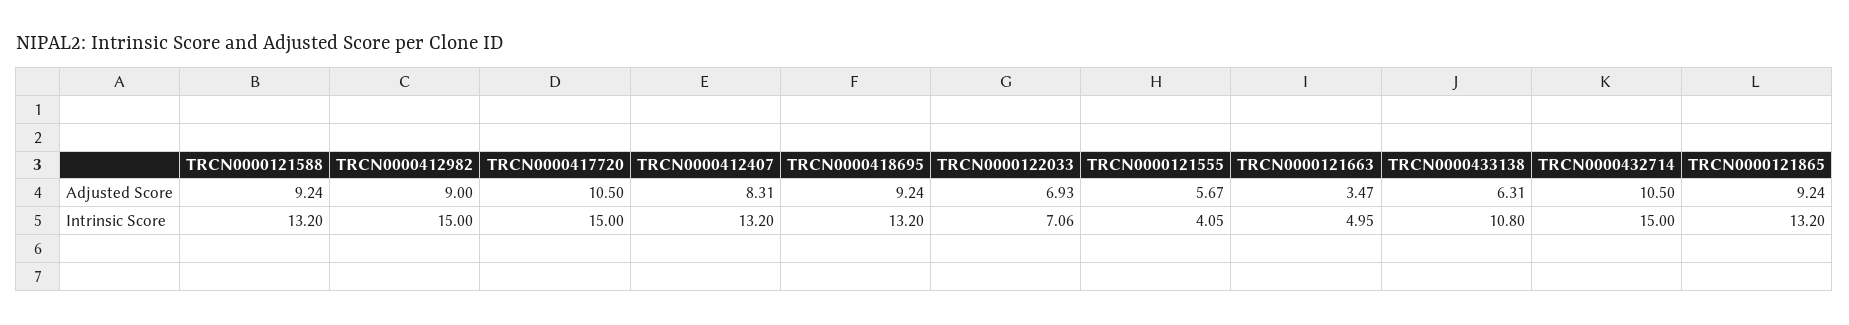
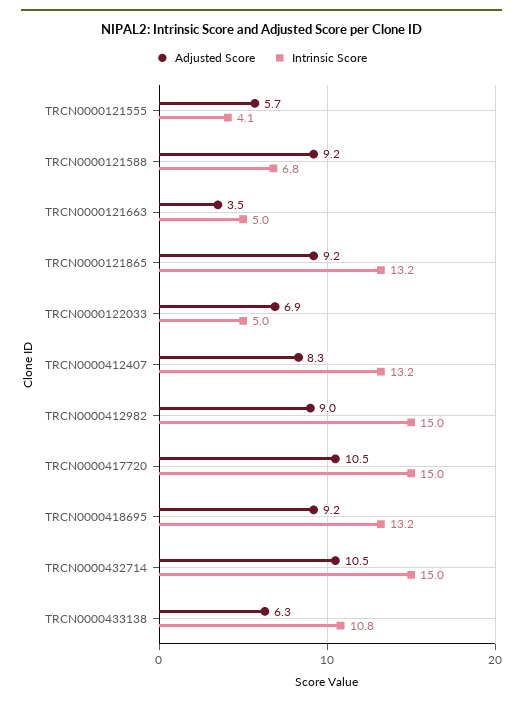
  {
    "Adjusted Score": {
      "TRCN0000121588": 9.24,
      "TRCN0000412982": 9,
      "TRCN0000417720": 10.5,
      "TRCN0000412407": 8.31,
      "TRCN0000418695": 9.24,
      "TRCN0000122033": 6.93,
      "TRCN0000121555": 5.67,
      "TRCN0000121663": 3.47,
      "TRCN0000433138": 6.31,
      "TRCN0000432714": 10.5,
      "TRCN0000121865": 9.24
    },
    "Intrinsic Score": {
-     "TRCN0000121588": 13.2,
+     "TRCN0000121588": 6.8,
      "TRCN0000412982": 15,
      "TRCN0000417720": 15,
      "TRCN0000412407": 13.2,
      "TRCN0000418695": 13.2,
-     "TRCN0000122033": 7.06,
+     "TRCN0000122033": 5,
      "TRCN0000121555": 4.05,
      "TRCN0000121663": 4.95,
      "TRCN0000433138": 10.8,
      "TRCN0000432714": 15,
      "TRCN0000121865": 13.2
    }
  }

